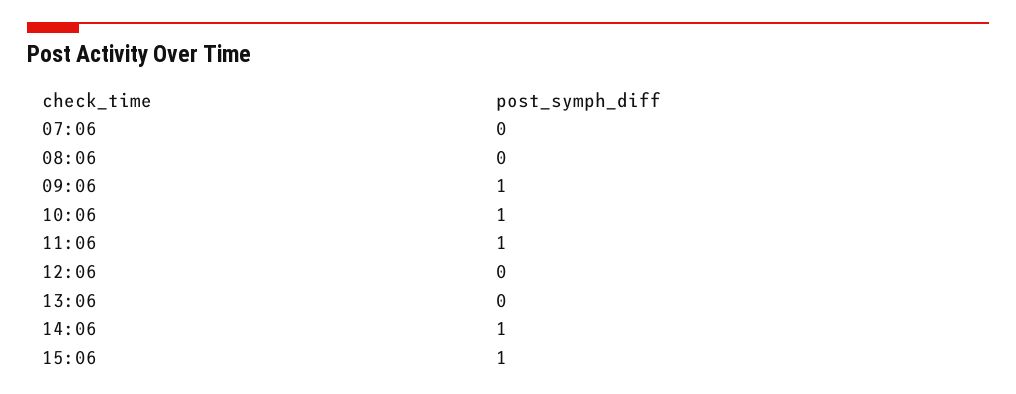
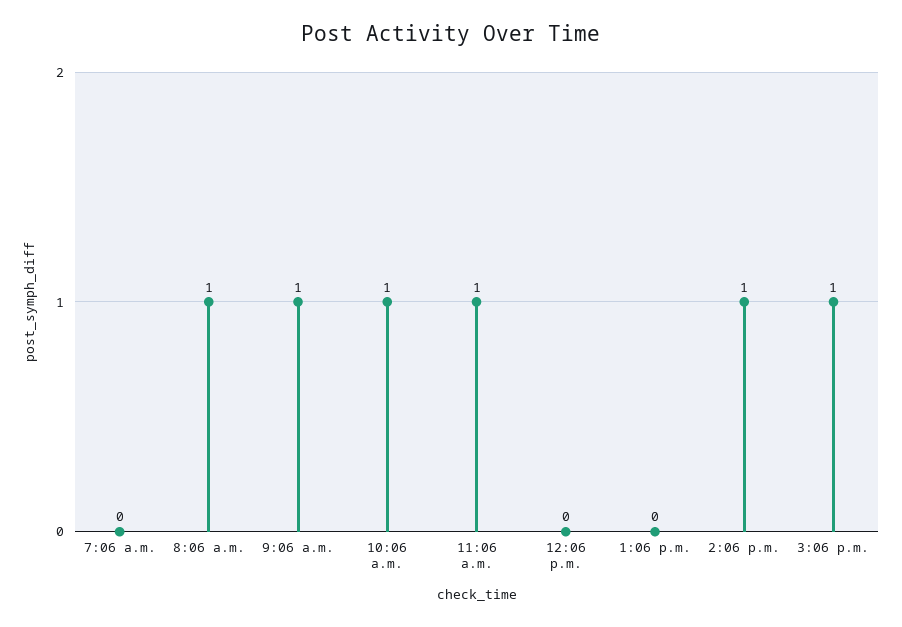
  {
    "07:06": 0,
-   "08:06": 0,
+   "08:06": 1,
    "09:06": 1,
    "10:06": 1,
    "11:06": 1,
    "12:06": 0,
    "13:06": 0,
    "14:06": 1,
    "15:06": 1
  }

